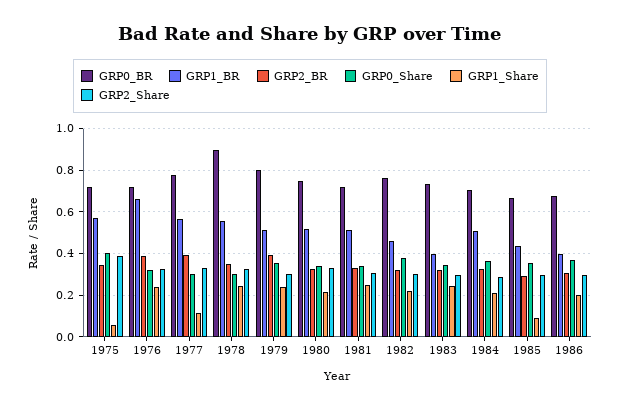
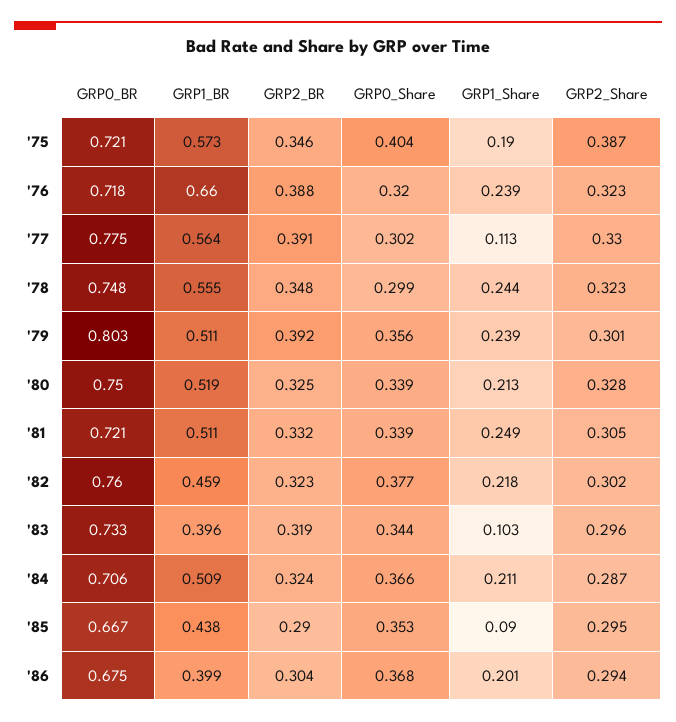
  {
    "GRP0_BR": {
      "1975": 0.721,
      "1976": 0.718,
      "1977": 0.775,
-     "1978": 0.9,
+     "1978": 0.748,
      "1979": 0.803,
      "1980": 0.75,
      "1981": 0.721,
      "1982": 0.76,
      "1983": 0.733,
      "1984": 0.706,
      "1985": 0.667,
      "1986": 0.675
    },
    "GRP1_BR": {
      "1975": 0.573,
      "1976": 0.66,
      "1977": 0.564,
      "1978": 0.555,
      "1979": 0.511,
      "1980": 0.519,
      "1981": 0.511,
      "1982": 0.459,
      "1983": 0.396,
      "1984": 0.509,
      "1985": 0.438,
      "1986": 0.399
    },
    "GRP2_BR": {
      "1975": 0.346,
      "1976": 0.388,
      "1977": 0.391,
      "1978": 0.348,
      "1979": 0.392,
      "1980": 0.325,
      "1981": 0.332,
      "1982": 0.323,
      "1983": 0.319,
      "1984": 0.324,
      "1985": 0.29,
      "1986": 0.304
    },
    "GRP0_Share": {
      "1975": 0.404,
      "1976": 0.32,
      "1977": 0.302,
      "1978": 0.299,
      "1979": 0.356,
      "1980": 0.339,
      "1981": 0.339,
      "1982": 0.377,
      "1983": 0.344,
      "1984": 0.366,
      "1985": 0.353,
      "1986": 0.368
    },
    "GRP1_Share": {
-     "1975": 0.05,
+     "1975": 0.19,
      "1976": 0.239,
      "1977": 0.113,
      "1978": 0.244,
      "1979": 0.239,
      "1980": 0.213,
      "1981": 0.249,
      "1982": 0.218,
-     "1983": 0.25,
+     "1983": 0.103,
      "1984": 0.211,
      "1985": 0.09,
      "1986": 0.201
    },
    "GRP2_Share": {
      "1975": 0.387,
      "1976": 0.323,
      "1977": 0.33,
      "1978": 0.323,
      "1979": 0.301,
      "1980": 0.328,
      "1981": 0.305,
      "1982": 0.302,
      "1983": 0.296,
      "1984": 0.287,
      "1985": 0.295,
      "1986": 0.294
    }
  }

